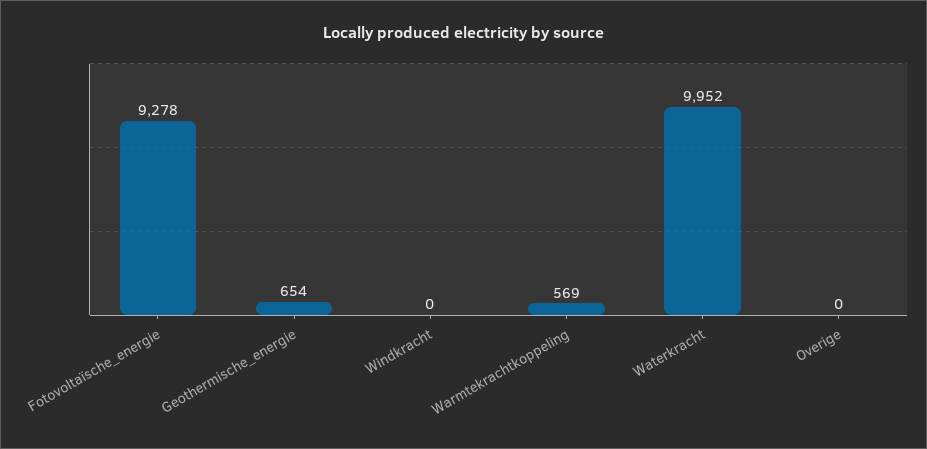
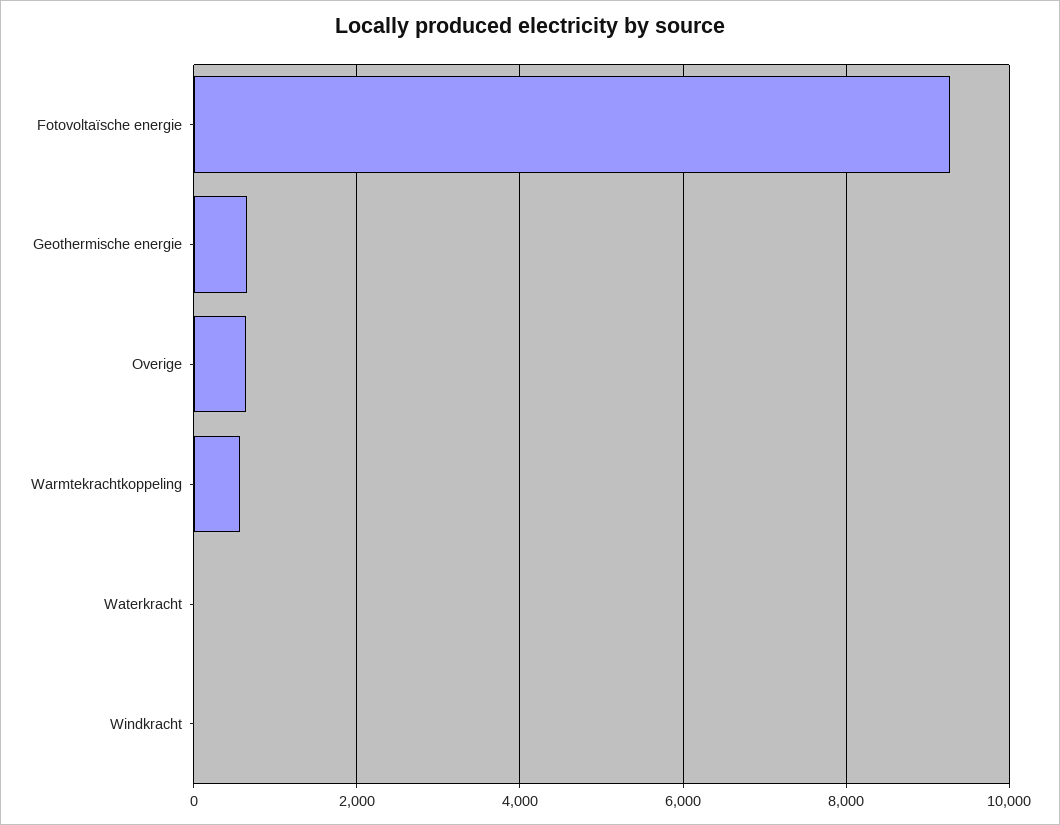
  {
    "Fotovoltaïsche_energie": 9278,
    "Geothermische_energie": 654,
    "Windkracht": 0,
    "Warmtekrachtkoppeling": 569,
-   "Waterkracht": 9952,
+   "Waterkracht": 0,
-   "Overige": 0
+   "Overige": 600
  }

